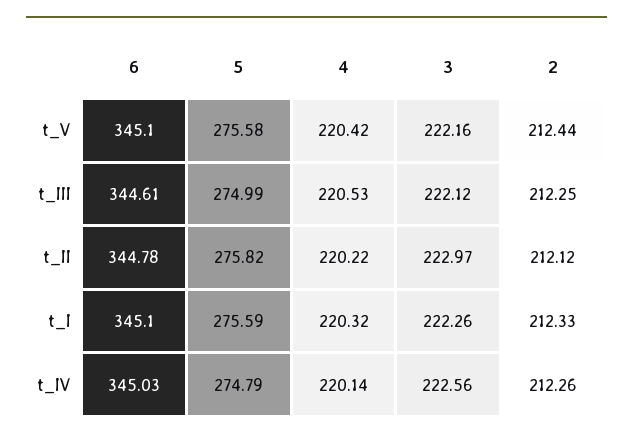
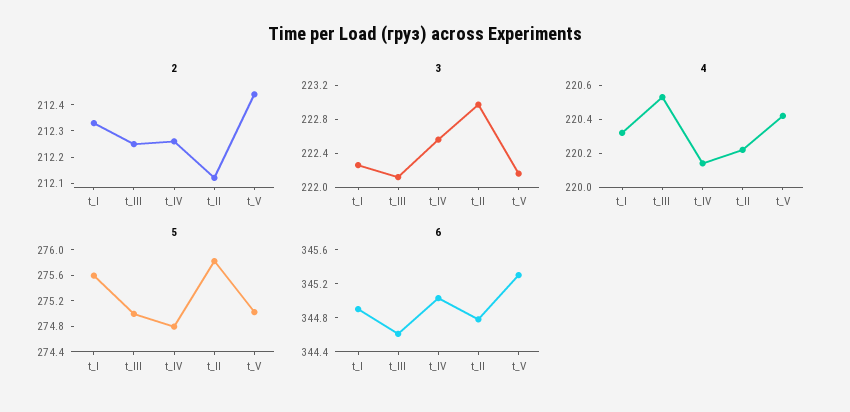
  {
    "6": {
-     "t_V": 345.1,
+     "t_V": 345.3,
      "t_III": 344.61,
      "t_II": 344.78,
-     "t_I": 345.1,
+     "t_I": 344.9,
      "t_IV": 345.03
    },
    "5": {
-     "t_V": 275.58,
+     "t_V": 275,
      "t_III": 274.99,
      "t_II": 275.82,
      "t_I": 275.59,
      "t_IV": 274.79
    },
    "4": {
      "t_V": 220.42,
      "t_III": 220.53,
      "t_II": 220.22,
      "t_I": 220.32,
      "t_IV": 220.14
    },
    "3": {
      "t_V": 222.16,
      "t_III": 222.12,
      "t_II": 222.97,
      "t_I": 222.26,
      "t_IV": 222.56
    },
    "2": {
      "t_V": 212.44,
      "t_III": 212.25,
      "t_II": 212.12,
      "t_I": 212.33,
      "t_IV": 212.26
    }
  }

